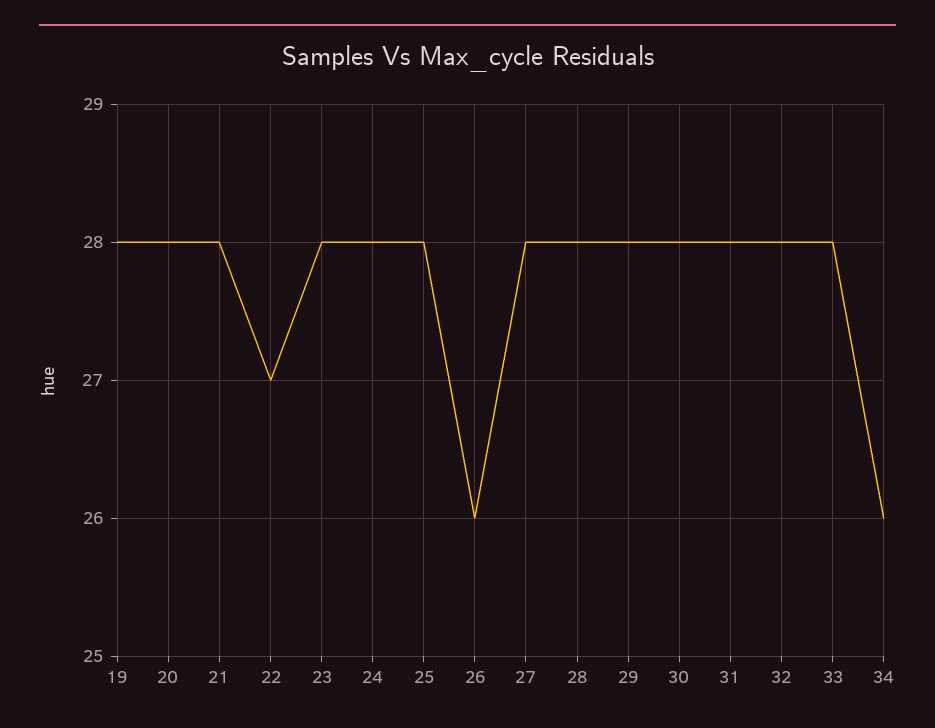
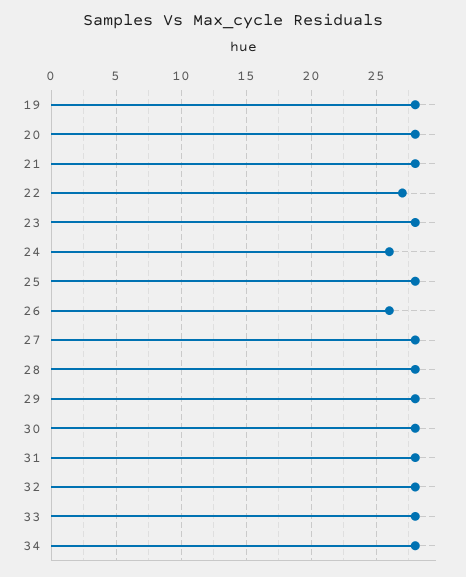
  {
    "19": 28,
    "20": 28,
    "21": 28,
    "22": 27,
    "23": 28,
-   "24": 28,
+   "24": 26,
    "25": 28,
    "26": 26,
    "27": 28,
    "28": 28,
    "29": 28,
    "30": 28,
    "31": 28,
    "32": 28,
    "33": 28,
-   "34": 26
+   "34": 28
  }

